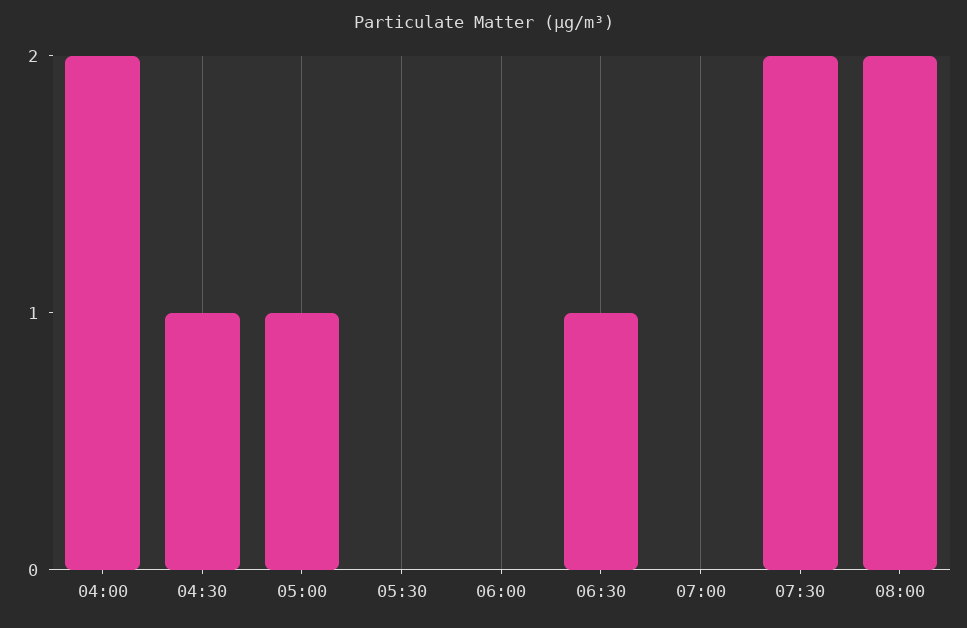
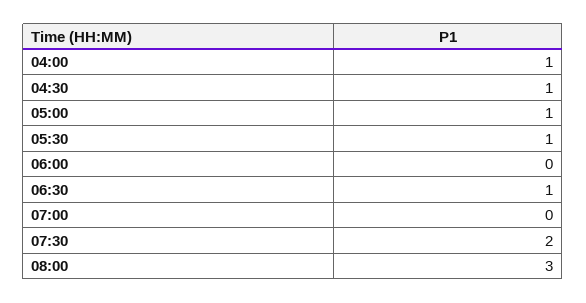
  {
-   "04:00": 2,
+   "04:00": 1,
    "04:30": 1,
    "05:00": 1,
-   "05:30": 0,
+   "05:30": 1,
    "06:00": 0,
    "06:30": 1,
    "07:00": 0,
    "07:30": 2,
-   "08:00": 2
+   "08:00": 3
  }

